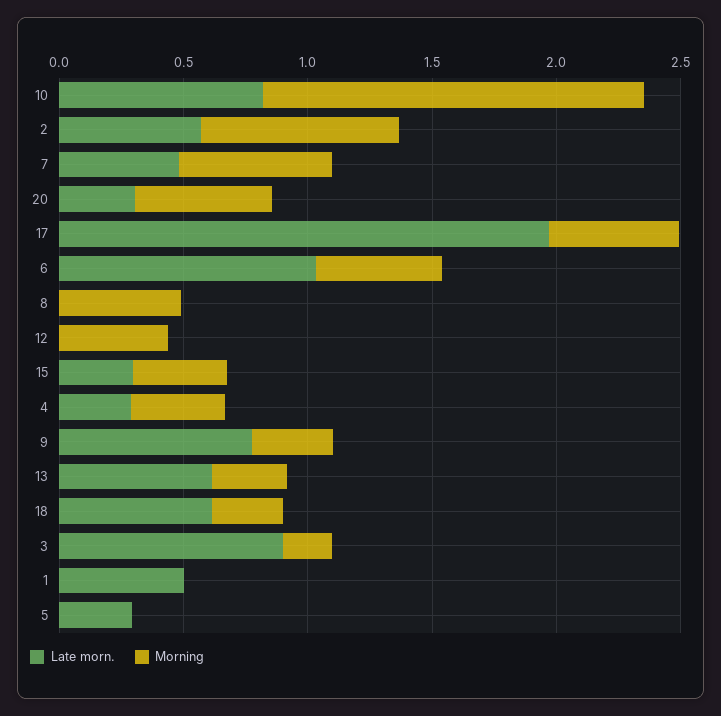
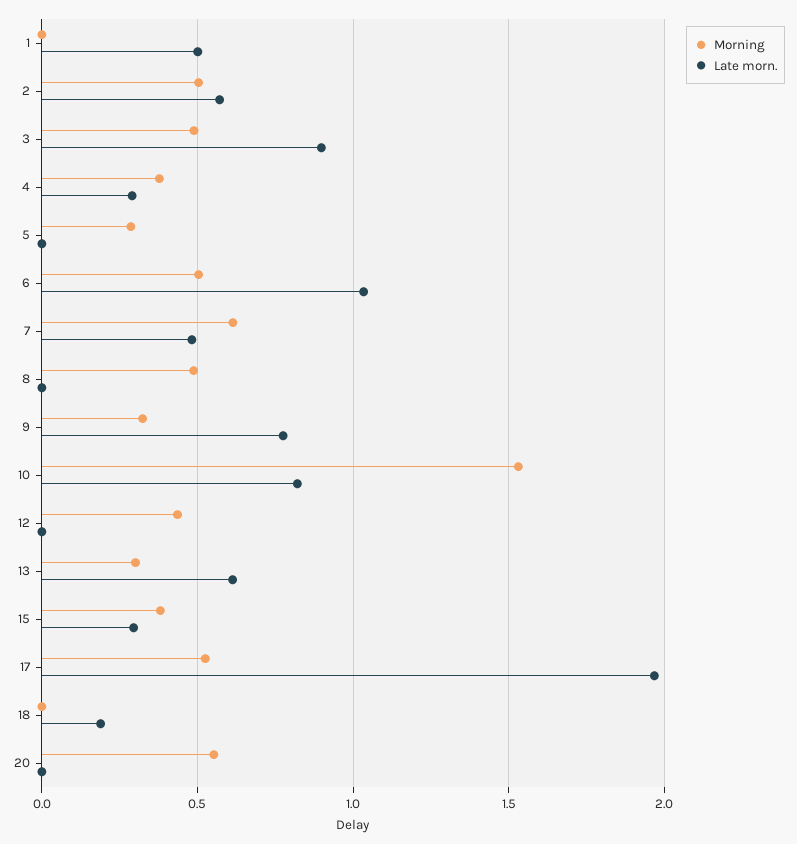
  {
    "Late morn.": {
      "10": 0.8,
      "2": 0.55,
      "7": 0.5,
-     "20": 0.3,
+     "20": 0,
      "17": 1.95,
      "6": 1.05,
      "8": 0,
      "12": 0,
      "15": 0.3,
      "4": 0.3,
      "9": 0.8,
      "13": 0.6,
-     "18": 0.6,
+     "18": 0.2,
      "3": 0.9,
      "1": 0.5,
-     "5": 0.3
+     "5": 0
    },
    "Morning": {
      "10": 1.55,
-     "2": 0.8,
+     "2": 0.5,
      "7": 0.6,
      "20": 0.55,
      "17": 0.55,
      "6": 0.5,
      "8": 0.5,
      "12": 0.45,
      "15": 0.4,
      "4": 0.4,
      "9": 0.3,
      "13": 0.3,
-     "18": 0.3,
+     "18": 0,
-     "3": 0.2,
+     "3": 0.5,
      "1": 0,
-     "5": 0
+     "5": 0.3
    }
  }

